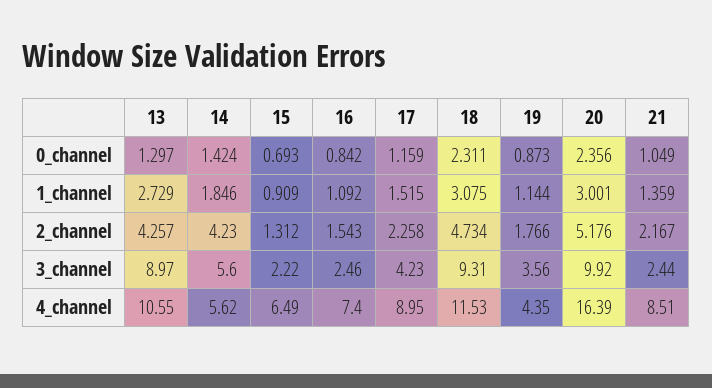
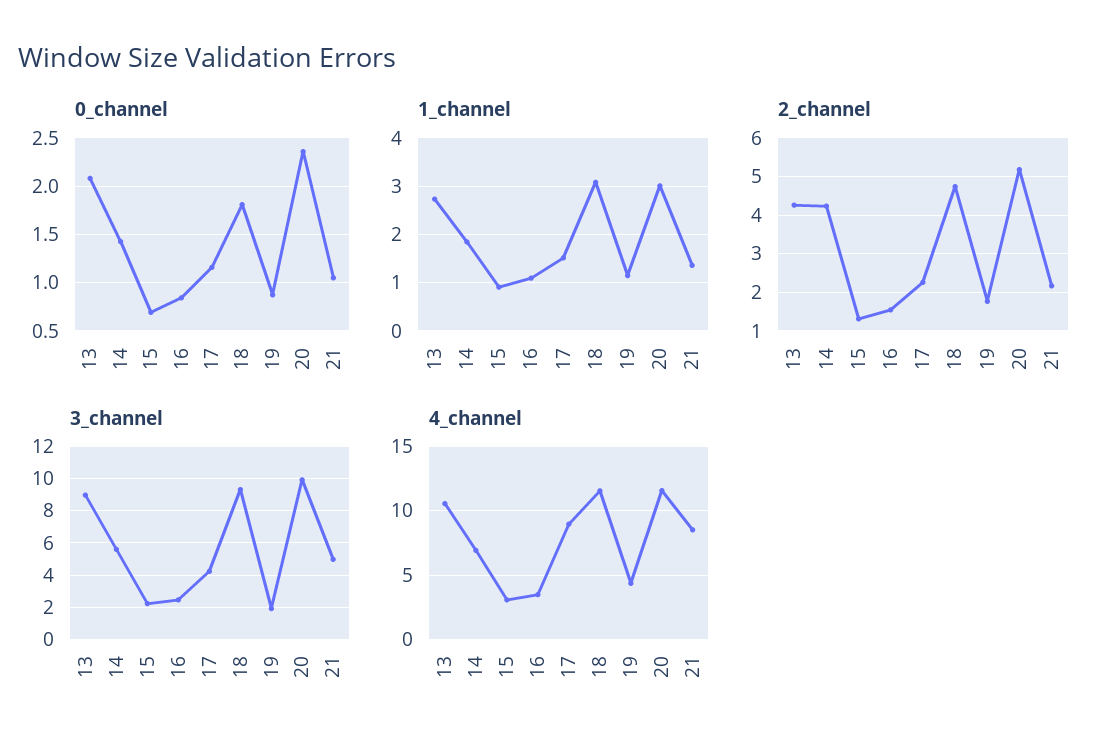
  {
    "0_channel": {
-     "13": 1.297,
+     "13": 2.1,
      "14": 1.424,
      "15": 0.693,
      "16": 0.842,
      "17": 1.159,
-     "18": 2.311,
+     "18": 1.8,
      "19": 0.873,
      "20": 2.356,
      "21": 1.049
    },
    "1_channel": {
      "13": 2.729,
      "14": 1.846,
      "15": 0.909,
      "16": 1.092,
      "17": 1.515,
      "18": 3.075,
      "19": 1.144,
      "20": 3.001,
      "21": 1.359
    },
    "2_channel": {
      "13": 4.257,
      "14": 4.23,
      "15": 1.312,
      "16": 1.543,
      "17": 2.258,
      "18": 4.734,
      "19": 1.766,
      "20": 5.176,
      "21": 2.167
    },
    "3_channel": {
      "13": 8.97,
      "14": 5.6,
      "15": 2.22,
      "16": 2.46,
      "17": 4.23,
      "18": 9.31,
-     "19": 3.56,
+     "19": 2,
      "20": 9.92,
-     "21": 2.44
+     "21": 5
    },
    "4_channel": {
      "13": 10.55,
-     "14": 5.62,
+     "14": 7,
-     "15": 6.49,
+     "15": 3,
-     "16": 7.4,
+     "16": 3.5,
      "17": 8.95,
      "18": 11.53,
      "19": 4.35,
-     "20": 16.39,
+     "20": 11.5,
      "21": 8.51
    }
  }

